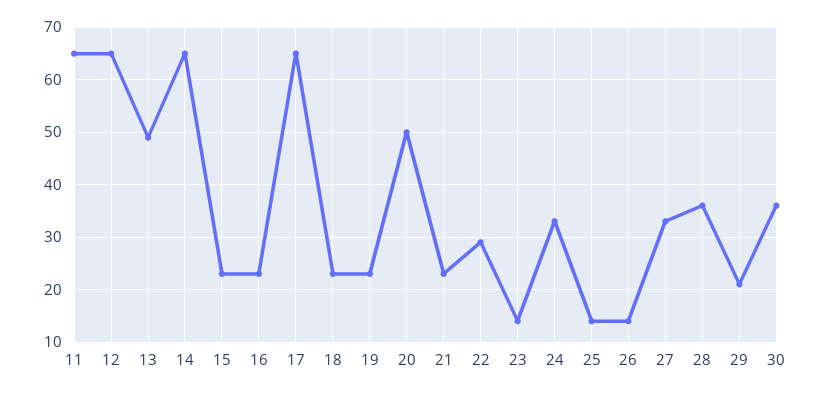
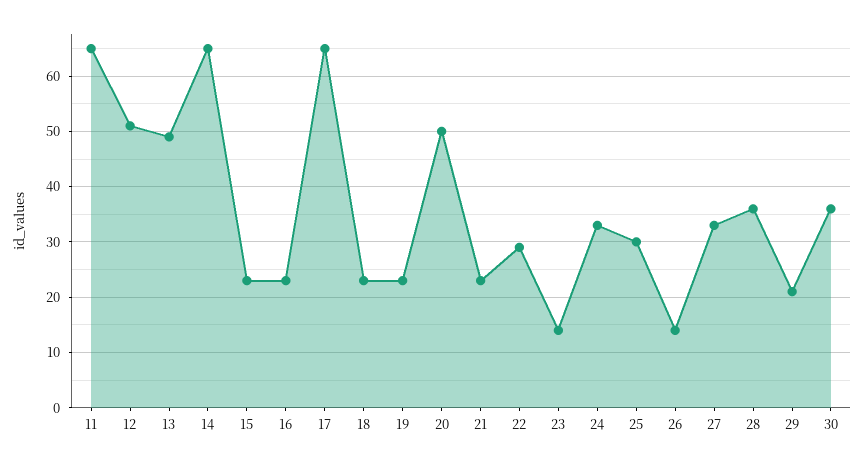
  {
    "11": 65,
-   "12": 65,
+   "12": 50,
    "13": 50,
    "14": 65,
    "15": 25,
    "16": 25,
    "17": 65,
    "18": 25,
    "19": 25,
    "20": 50,
    "21": 25,
    "22": 30,
    "23": 15,
    "24": 35,
-   "25": 15,
+   "25": 30,
    "26": 15,
    "27": 35,
    "28": 35,
    "29": 20,
    "30": 35
  }

